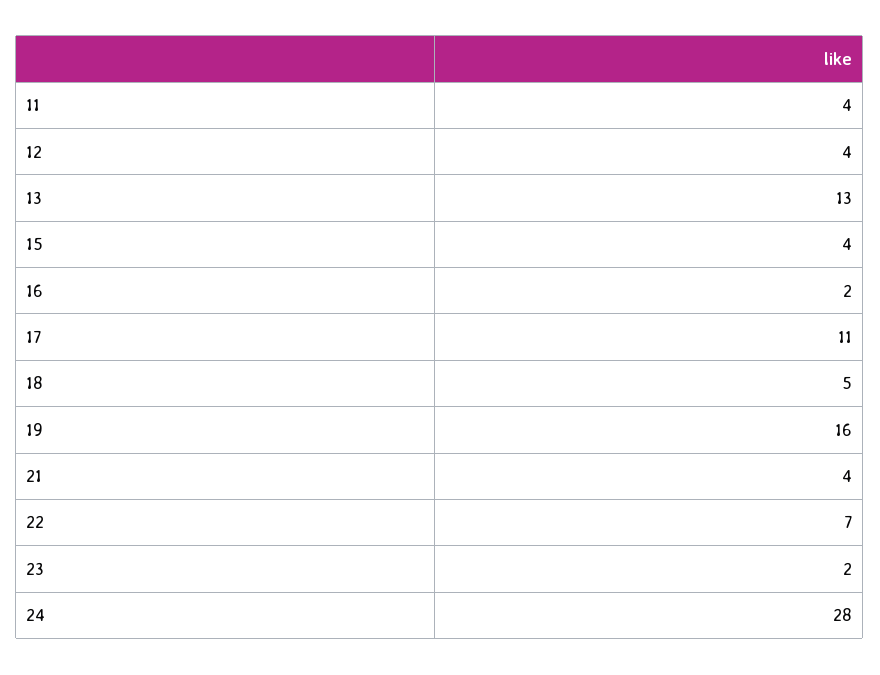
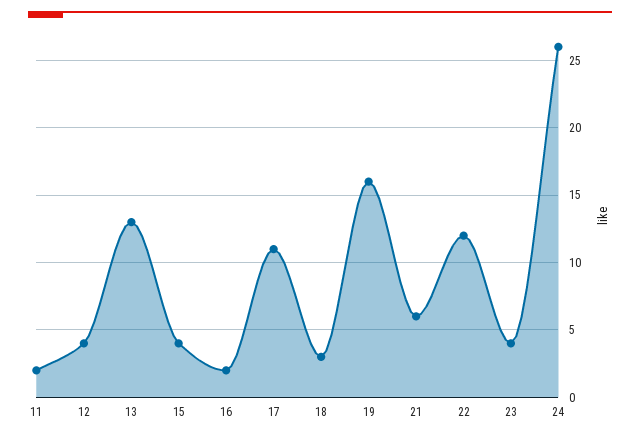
  {
-   "11": 4,
+   "11": 2,
    "12": 4,
    "13": 13,
    "15": 4,
    "16": 2,
    "17": 11,
-   "18": 5,
+   "18": 3,
    "19": 16,
-   "21": 4,
+   "21": 6,
-   "22": 7,
+   "22": 12,
-   "23": 2,
+   "23": 4,
-   "24": 28
+   "24": 26
  }

